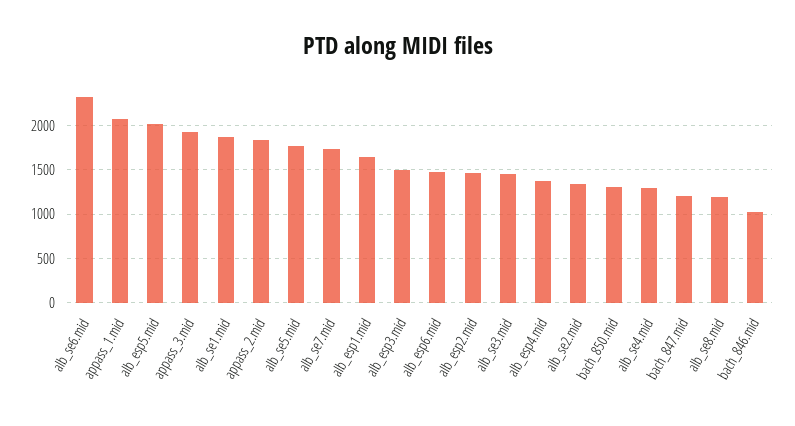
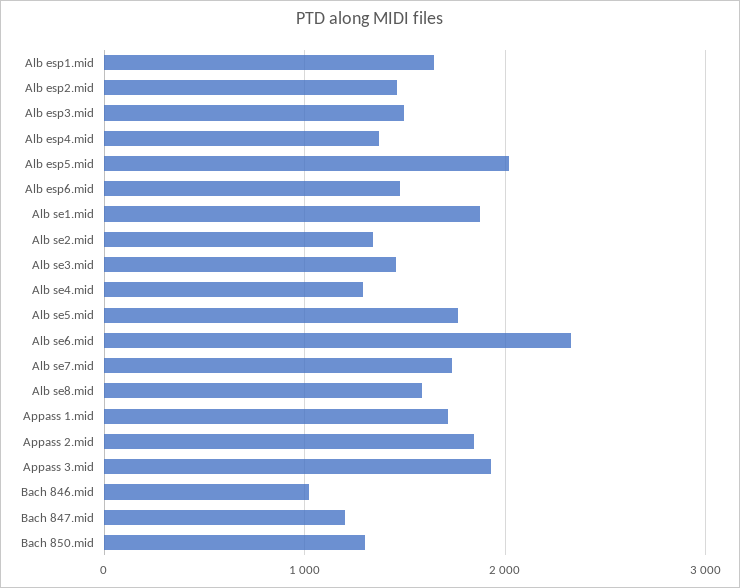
  {
    "alb_se6.mid": 2300,
-   "appass_1.mid": 2100,
+   "appass_1.mid": 1700,
    "alb_esp5.mid": 2000,
    "appass_3.mid": 1900,
    "alb_se1.mid": 1900,
    "appass_2.mid": 1800,
    "alb_se5.mid": 1800,
    "alb_se7.mid": 1700,
    "alb_esp1.mid": 1600,
    "alb_esp3.mid": 1500,
    "alb_esp6.mid": 1500,
    "alb_esp2.mid": 1500,
    "alb_se3.mid": 1500,
    "alb_esp4.mid": 1400,
    "alb_se2.mid": 1300,
    "bach_850.mid": 1300,
    "alb_se4.mid": 1300,
    "bach_847.mid": 1200,
-   "alb_se8.mid": 1200,
+   "alb_se8.mid": 1600,
    "bach_846.mid": 1000
  }

